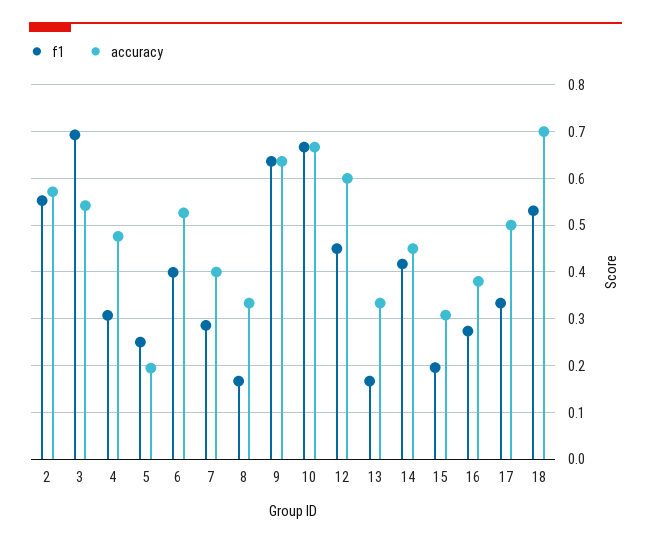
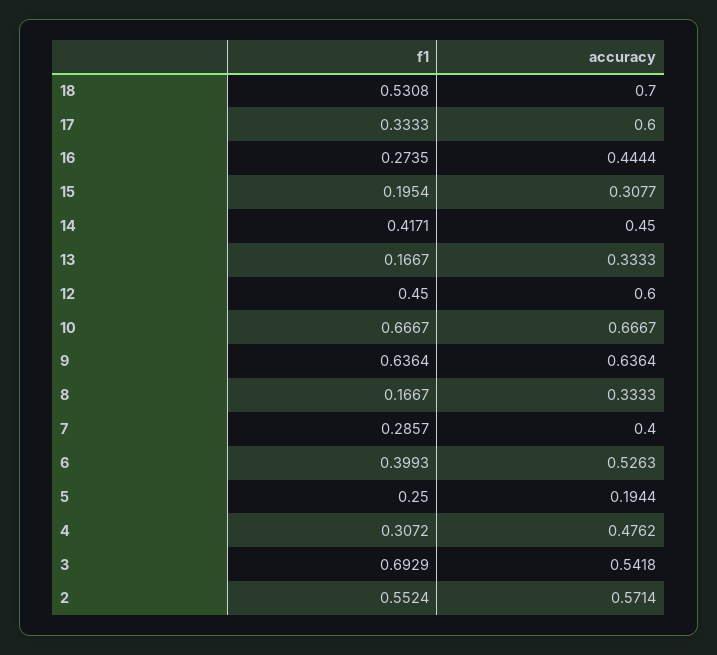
  {
    "f1": {
      "2": 0.5524,
      "3": 0.6929,
      "4": 0.3072,
      "5": 0.25,
      "6": 0.3993,
      "7": 0.2857,
      "8": 0.1667,
      "9": 0.6364,
      "10": 0.6667,
      "12": 0.45,
      "13": 0.1667,
      "14": 0.4171,
      "15": 0.1954,
      "16": 0.2735,
      "17": 0.3333,
      "18": 0.5308
    },
    "accuracy": {
      "2": 0.5714,
      "3": 0.5418,
      "4": 0.4762,
      "5": 0.1944,
      "6": 0.5263,
      "7": 0.4,
      "8": 0.3333,
      "9": 0.6364,
      "10": 0.6667,
      "12": 0.6,
      "13": 0.3333,
      "14": 0.45,
      "15": 0.3077,
-     "16": 0.38,
+     "16": 0.4444,
-     "17": 0.5,
+     "17": 0.6,
      "18": 0.7
    }
  }

